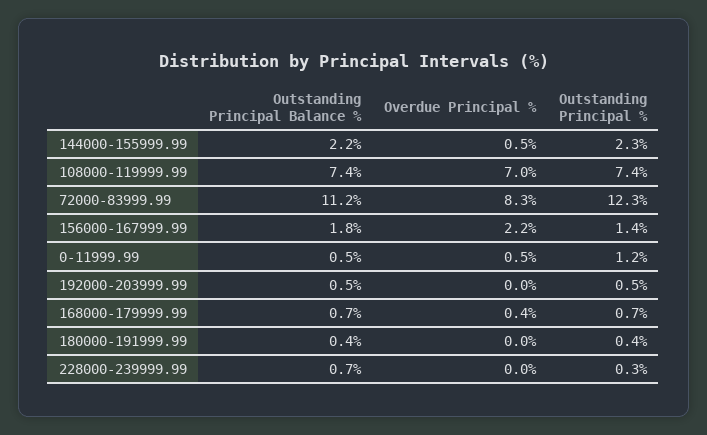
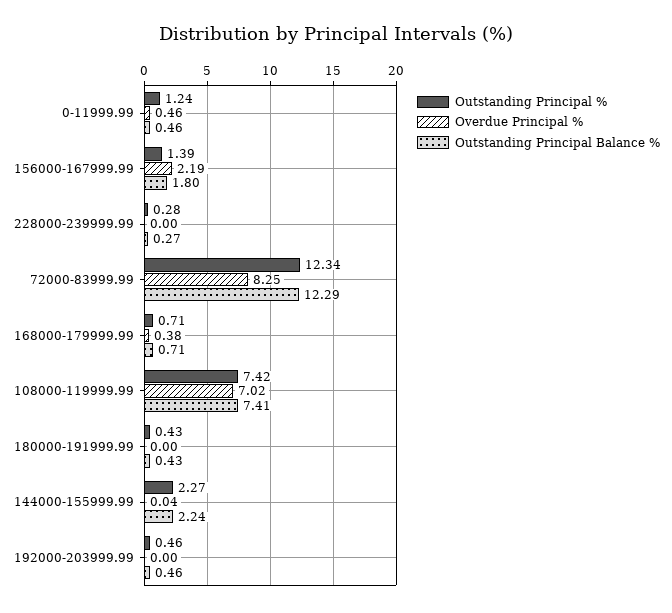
  {
    "Outstanding Principal Balance %": {
      "144000-155999.99": 2.24,
      "108000-119999.99": 7.41,
-     "72000-83999.99": 11.2,
+     "72000-83999.99": 12.29,
      "156000-167999.99": 1.8,
      "0-11999.99": 0.46,
      "192000-203999.99": 0.46,
      "168000-179999.99": 0.71,
      "180000-191999.99": 0.43,
-     "228000-239999.99": 0.7
+     "228000-239999.99": 0.27
    },
    "Overdue Principal %": {
-     "144000-155999.99": 0.5,
+     "144000-155999.99": 0.04,
      "108000-119999.99": 7.02,
      "72000-83999.99": 8.25,
      "156000-167999.99": 2.19,
      "0-11999.99": 0.46,
      "192000-203999.99": 0,
      "168000-179999.99": 0.38,
      "180000-191999.99": 0,
      "228000-239999.99": 0
    },
    "Outstanding Principal %": {
      "144000-155999.99": 2.27,
      "108000-119999.99": 7.42,
      "72000-83999.99": 12.34,
      "156000-167999.99": 1.39,
      "0-11999.99": 1.24,
      "192000-203999.99": 0.46,
      "168000-179999.99": 0.71,
      "180000-191999.99": 0.43,
      "228000-239999.99": 0.28
    }
  }

